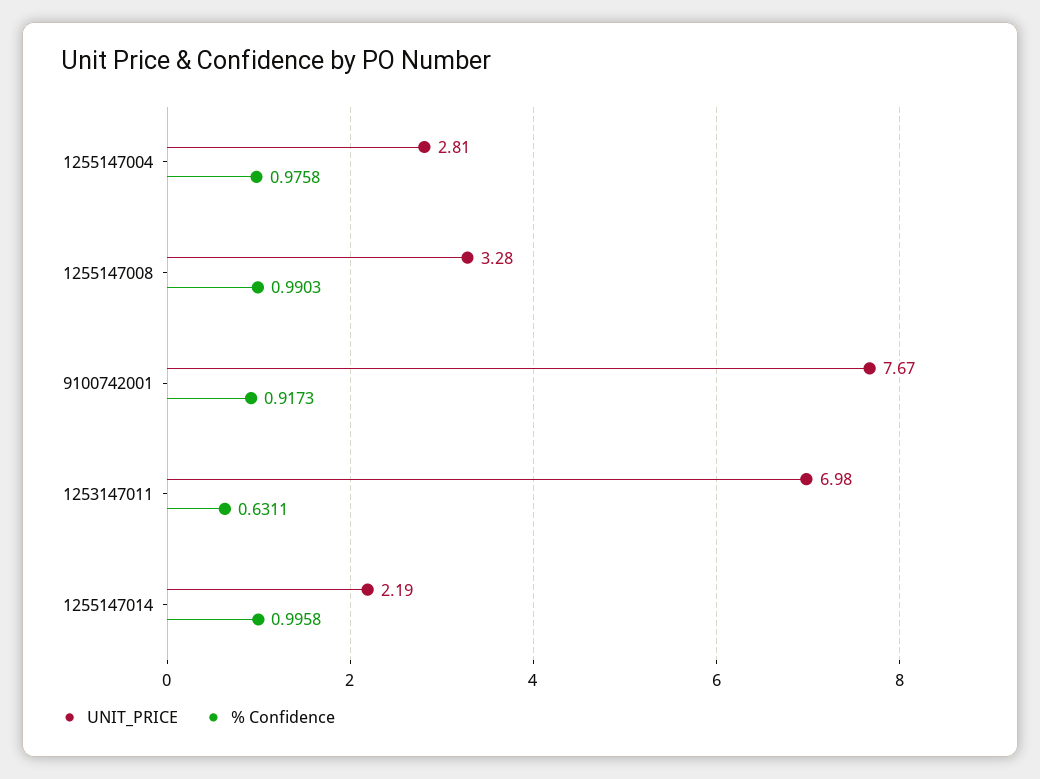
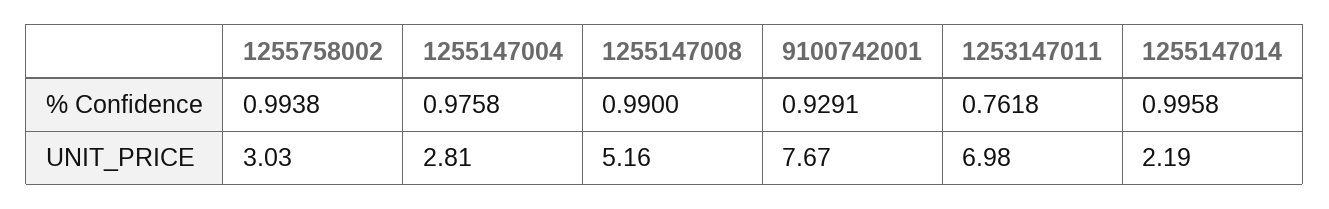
  {
    "UNIT_PRICE": {
      "1255147004": 2.81,
-     "1255147008": 3.28,
+     "1255147008": 5.16,
      "9100742001": 7.67,
      "1253147011": 6.98,
-     "1255147014": 2.19
+     "1255147014": 2.19,
+     "1255758002": 3.03
    },
    "% Confidence": {
      "1255147004": 0.9758,
-     "1255147008": 0.9903,
+     "1255147008": 0.99,
-     "9100742001": 0.9173,
+     "9100742001": 0.9291,
-     "1253147011": 0.6311,
+     "1253147011": 0.7618,
-     "1255147014": 0.9958
+     "1255147014": 0.9958,
+     "1255758002": 0.9938
    }
  }

